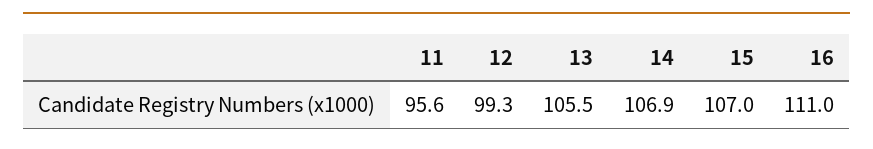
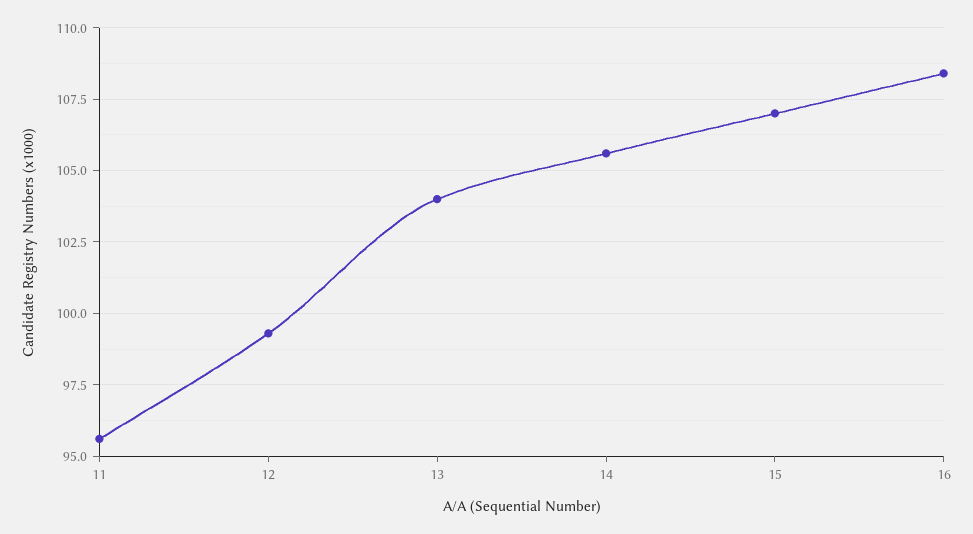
  {
    "11": 95.6,
    "12": 99.3,
-   "13": 105.5,
+   "13": 104,
-   "14": 106.9,
+   "14": 105.5,
    "15": 107,
-   "16": 111
+   "16": 108.5
  }

